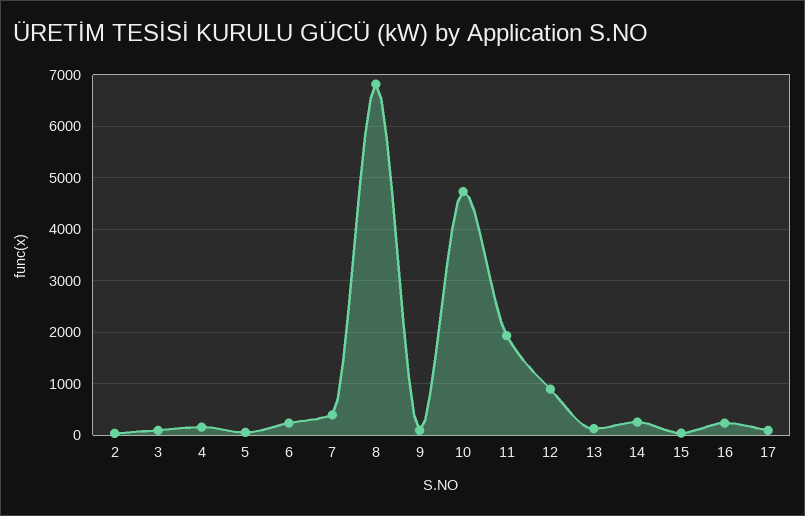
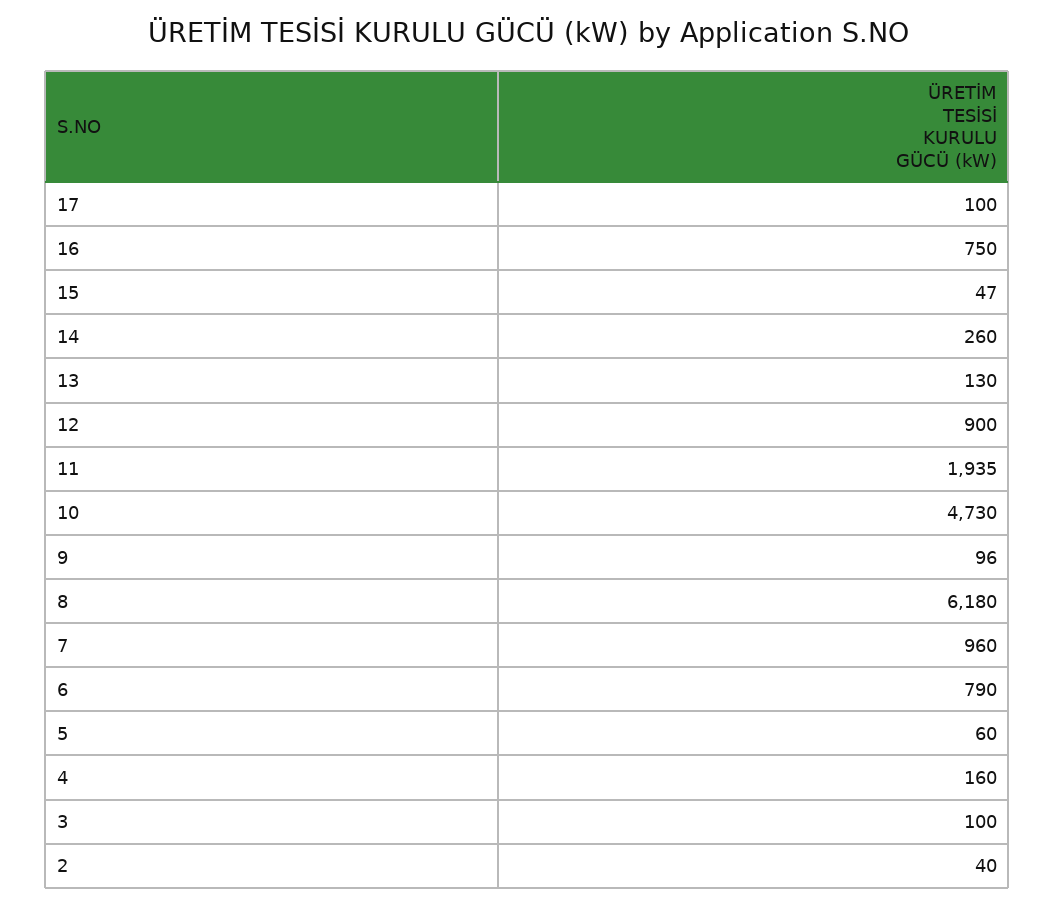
  {
    "2": 40,
    "3": 100,
    "4": 160,
    "5": 60,
-   "6": 200,
+   "6": 790,
-   "7": 400,
+   "7": 960,
-   "8": 6800,
+   "8": 6180,
    "9": 96,
    "10": 4730,
    "11": 1935,
    "12": 900,
    "13": 130,
    "14": 260,
    "15": 47,
-   "16": 200,
+   "16": 750,
    "17": 100
  }

